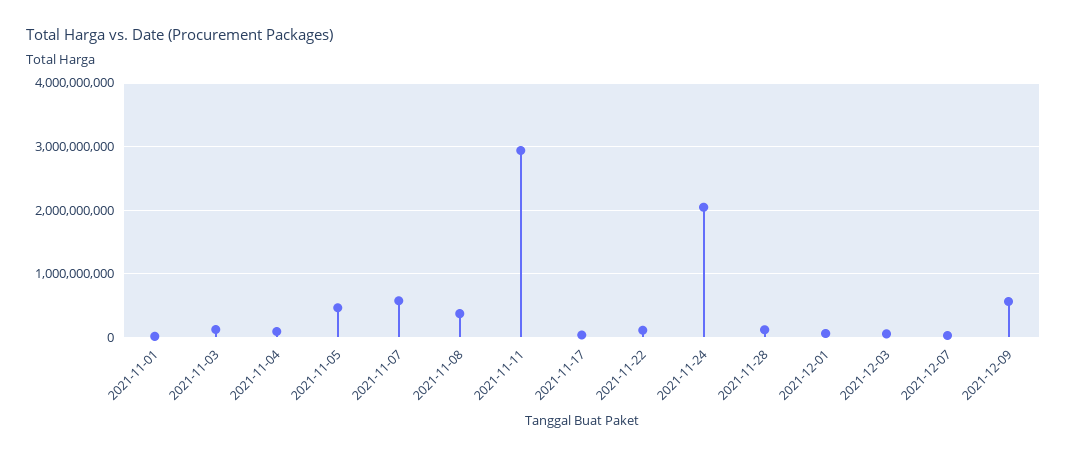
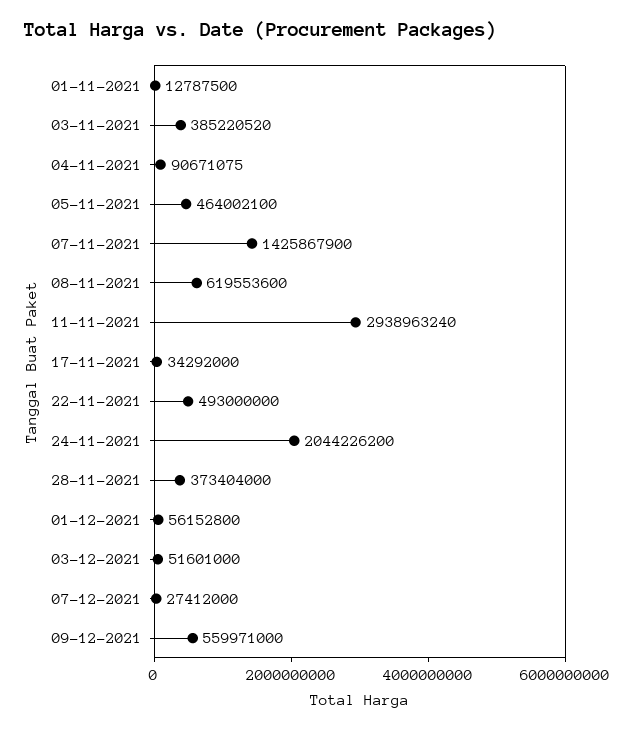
  {
    "2021-11-01": 12787500,
-   "2021-11-03": 100000000,
+   "2021-11-03": 385220520,
    "2021-11-04": 90671075,
    "2021-11-05": 464002100,
-   "2021-11-07": 600000000,
+   "2021-11-07": 1425867900,
-   "2021-11-08": 400000000,
+   "2021-11-08": 619553600,
    "2021-11-11": 2938963240,
    "2021-11-17": 34292000,
-   "2021-11-22": 100000000,
+   "2021-11-22": 493000000,
    "2021-11-24": 2044226200,
-   "2021-11-28": 100000000,
+   "2021-11-28": 373404000,
    "2021-12-01": 56152800,
    "2021-12-03": 51601000,
    "2021-12-07": 27412000,
    "2021-12-09": 559971000
  }

